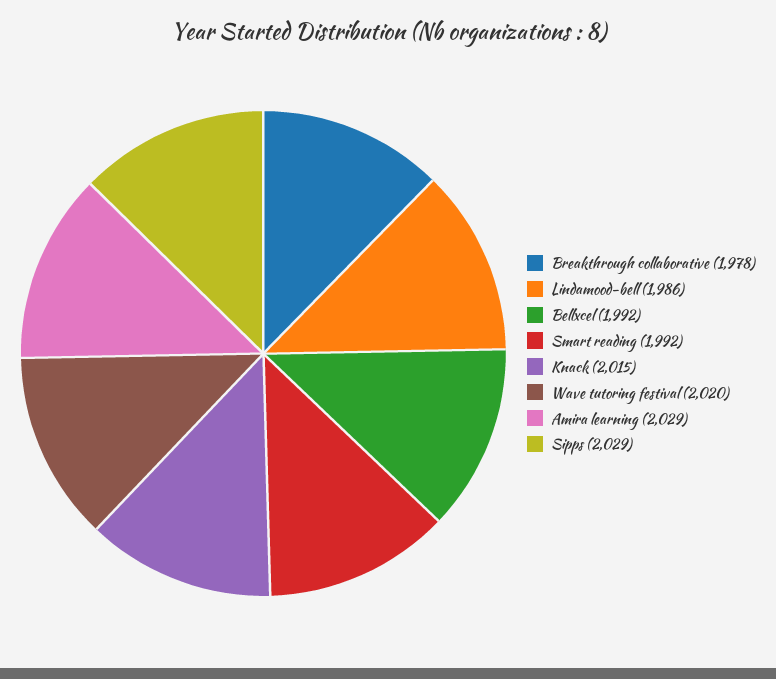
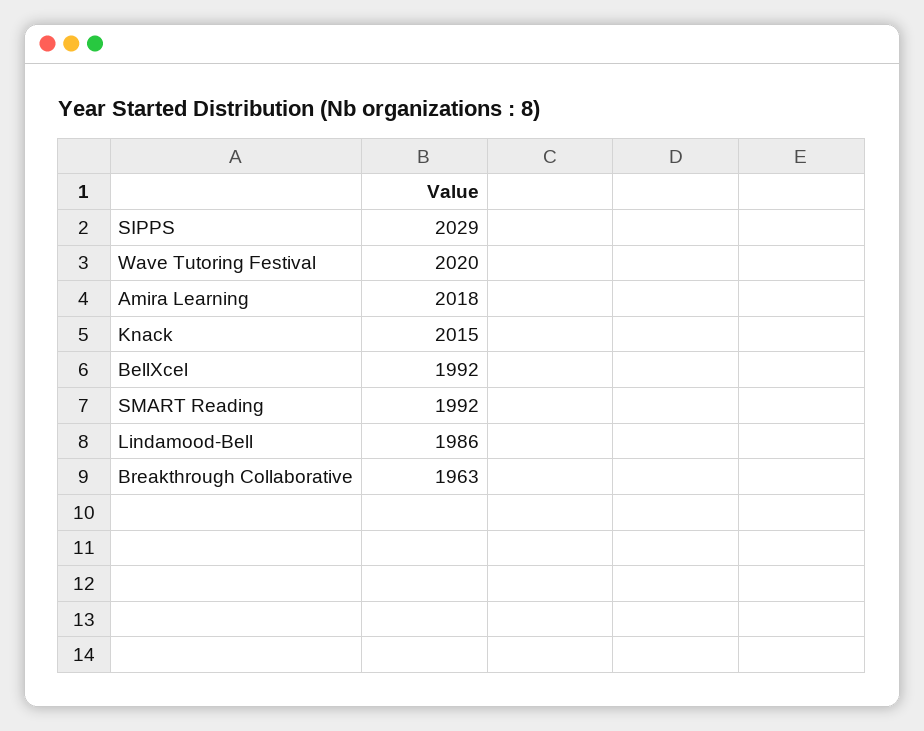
  {
-   "Breakthrough collaborative": 1978,
+   "Breakthrough collaborative": 1963,
    "Lindamood-bell": 1986,
    "Bellxcel": 1992,
    "Smart reading": 1992,
    "Knack": 2015,
    "Wave tutoring festival": 2020,
-   "Amira learning": 2029,
+   "Amira learning": 2018,
    "Sipps": 2029
  }

